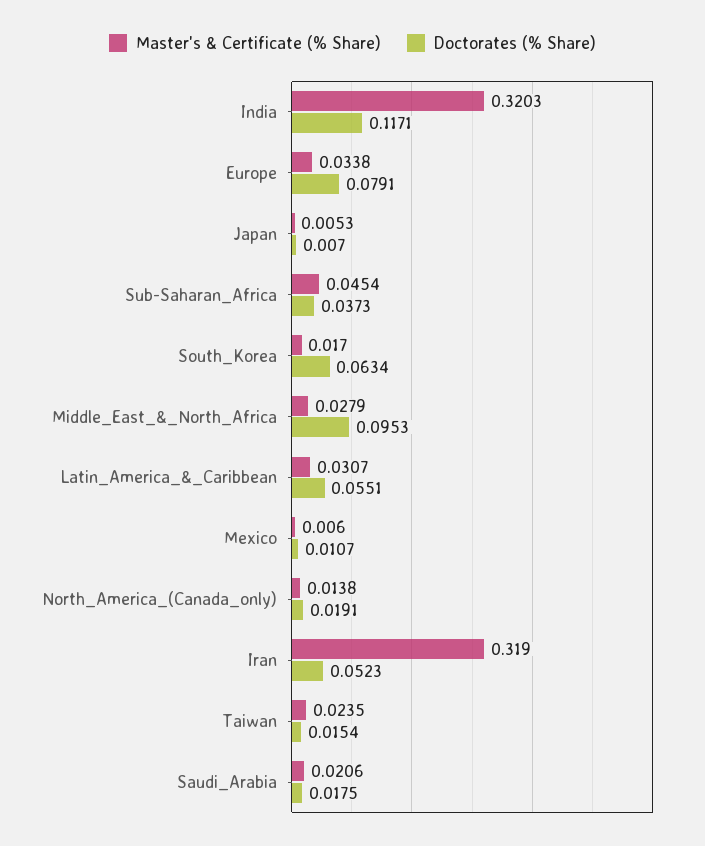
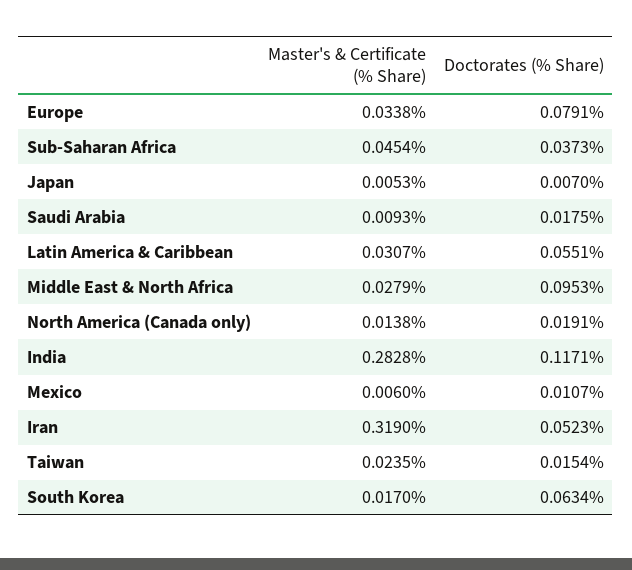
  {
    "Master's & Certificate (% Share)": {
-     "India": 0.3203,
+     "India": 0.2828,
      "Europe": 0.0338,
      "Japan": 0.0053,
      "Sub-Saharan_Africa": 0.0454,
      "South_Korea": 0.017,
      "Middle_East_&_North_Africa": 0.0279,
      "Latin_America_&_Caribbean": 0.0307,
      "Mexico": 0.006,
      "North_America_(Canada_only)": 0.0138,
      "Iran": 0.319,
      "Taiwan": 0.0235,
-     "Saudi_Arabia": 0.0206
+     "Saudi_Arabia": 0.0093
    },
    "Doctorates (% Share)": {
      "India": 0.1171,
      "Europe": 0.0791,
      "Japan": 0.007,
      "Sub-Saharan_Africa": 0.0373,
      "South_Korea": 0.0634,
      "Middle_East_&_North_Africa": 0.0953,
      "Latin_America_&_Caribbean": 0.0551,
      "Mexico": 0.0107,
      "North_America_(Canada_only)": 0.0191,
      "Iran": 0.0523,
      "Taiwan": 0.0154,
      "Saudi_Arabia": 0.0175
    }
  }

